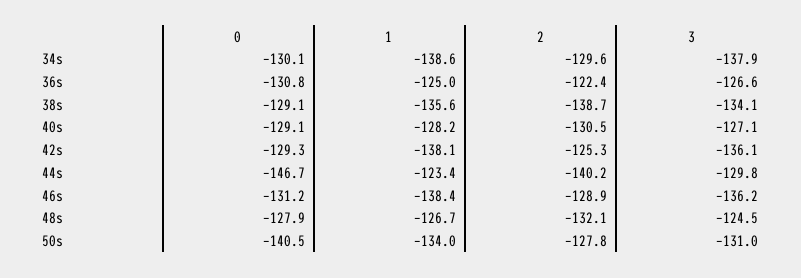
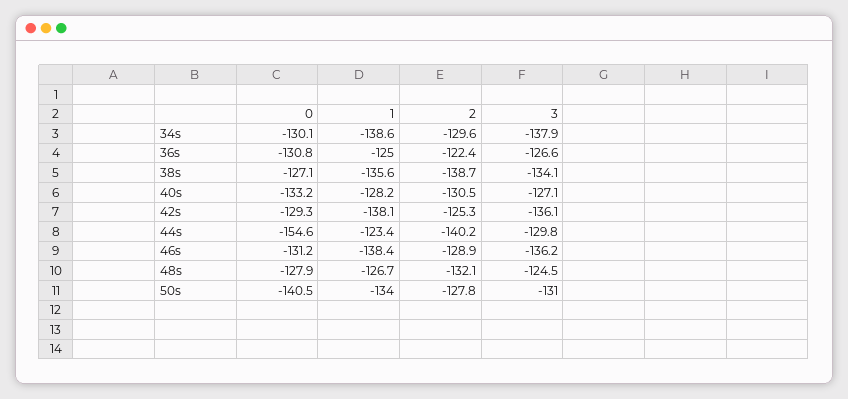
  {
    "0": {
      "34s": -130.1,
      "36s": -130.8,
-     "38s": -129.1,
+     "38s": -127.1,
-     "40s": -129.1,
+     "40s": -133.2,
      "42s": -129.3,
-     "44s": -146.7,
+     "44s": -154.6,
      "46s": -131.2,
      "48s": -127.9,
      "50s": -140.5
    },
    "1": {
      "34s": -138.6,
      "36s": -125,
      "38s": -135.6,
      "40s": -128.2,
      "42s": -138.1,
      "44s": -123.4,
      "46s": -138.4,
      "48s": -126.7,
      "50s": -134
    },
    "2": {
      "34s": -129.6,
      "36s": -122.4,
      "38s": -138.7,
      "40s": -130.5,
      "42s": -125.3,
      "44s": -140.2,
      "46s": -128.9,
      "48s": -132.1,
      "50s": -127.8
    },
    "3": {
      "34s": -137.9,
      "36s": -126.6,
      "38s": -134.1,
      "40s": -127.1,
      "42s": -136.1,
      "44s": -129.8,
      "46s": -136.2,
      "48s": -124.5,
      "50s": -131
    }
  }

